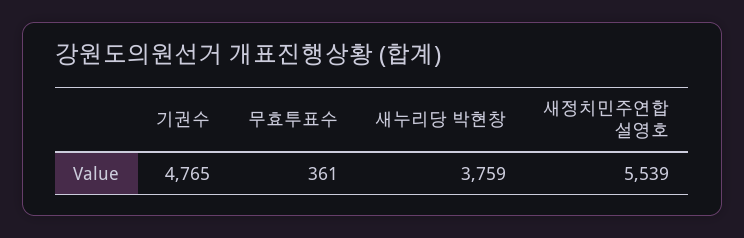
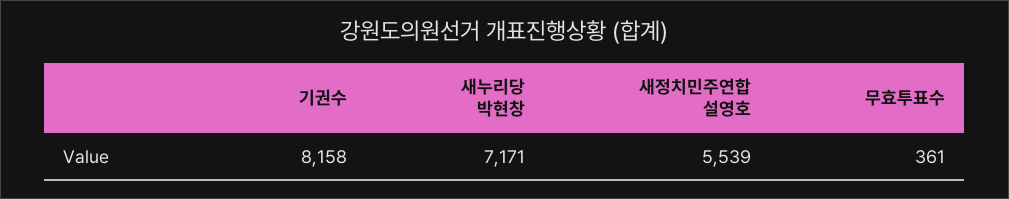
  {
-   "기권수": 4765,
+   "기권수": 8158,
    "무효투표수": 361,
-   "새누리당 박현창": 3759,
+   "새누리당 박현창": 7171,
    "새정치민주연합 설영호": 5539
  }

